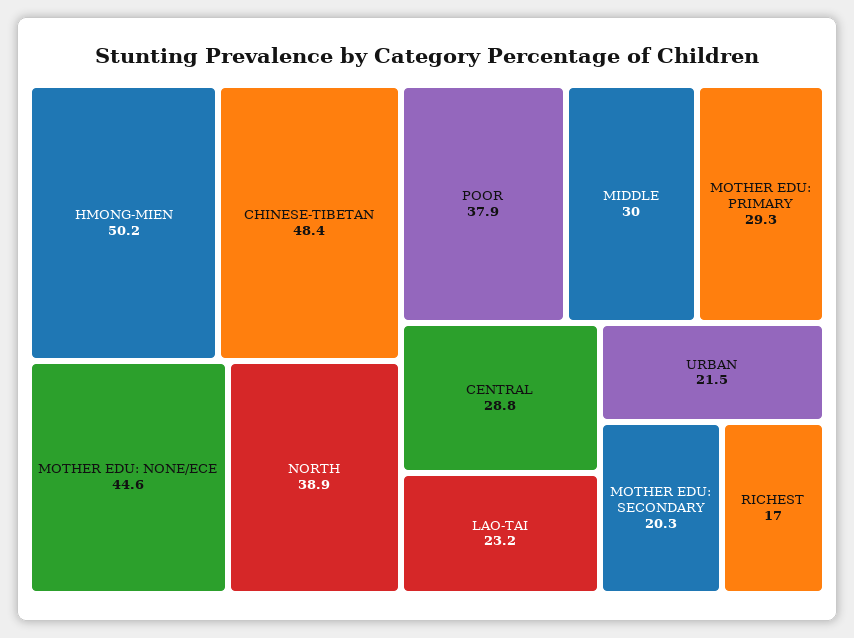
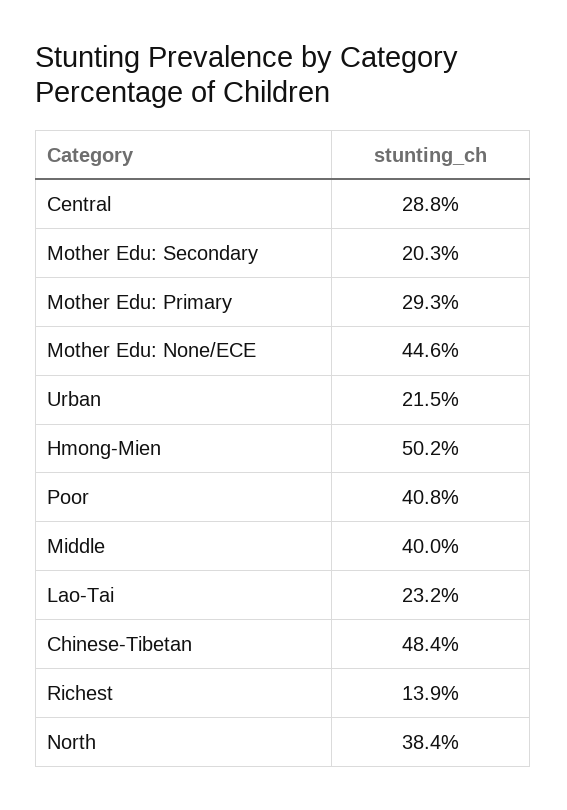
  {
    "HMONG-MIEN": 50.2,
    "CHINESE-TIBETAN": 48.4,
    "MOTHER EDU: NONE/ECE": 44.6,
-   "NORTH": 38.9,
+   "NORTH": 38.4,
-   "POOR": 37.9,
+   "POOR": 40.8,
-   "MIDDLE": 30,
+   "MIDDLE": 40,
    "MOTHER EDU: PRIMARY": 29.3,
    "CENTRAL": 28.8,
    "LAO-TAI": 23.2,
    "URBAN": 21.5,
    "MOTHER EDU: SECONDARY": 20.3,
-   "RICHEST": 17
+   "RICHEST": 13.9
  }

